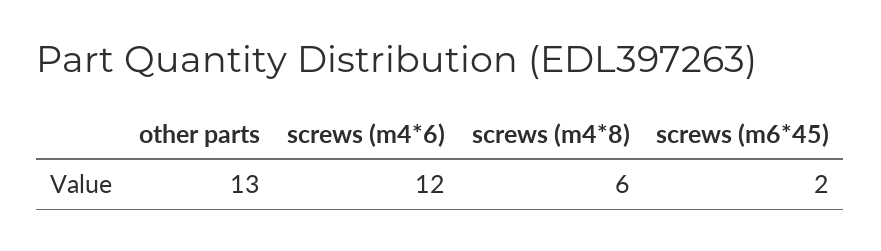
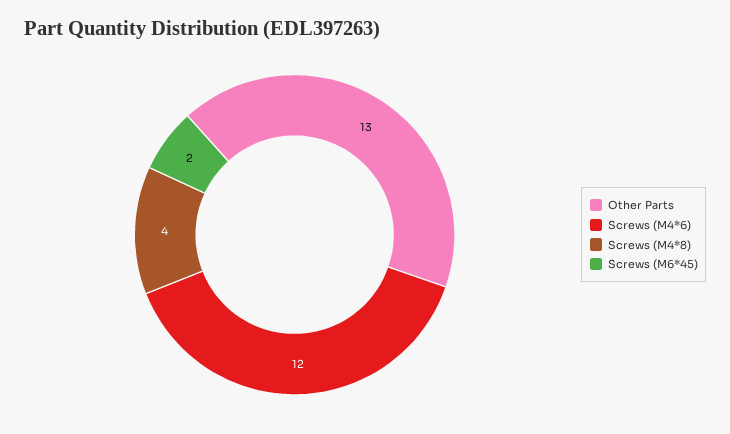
  {
    "other parts": 13,
    "screws (m4*6)": 12,
-   "screws (m4*8)": 6,
+   "screws (m4*8)": 4,
    "screws (m6*45)": 2
  }

